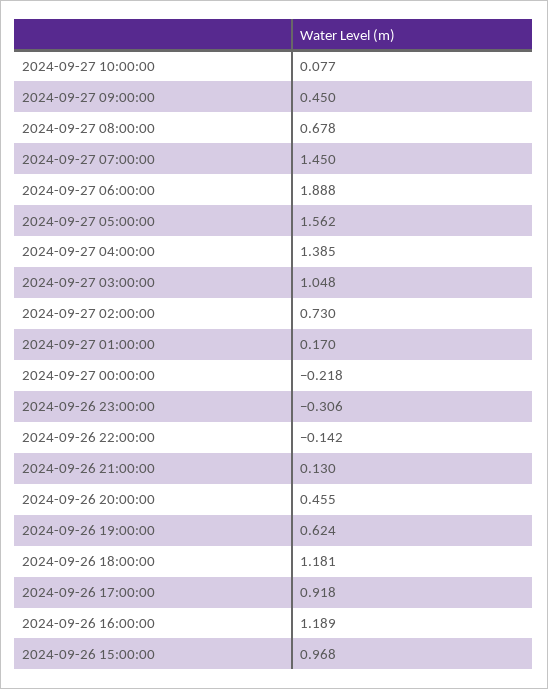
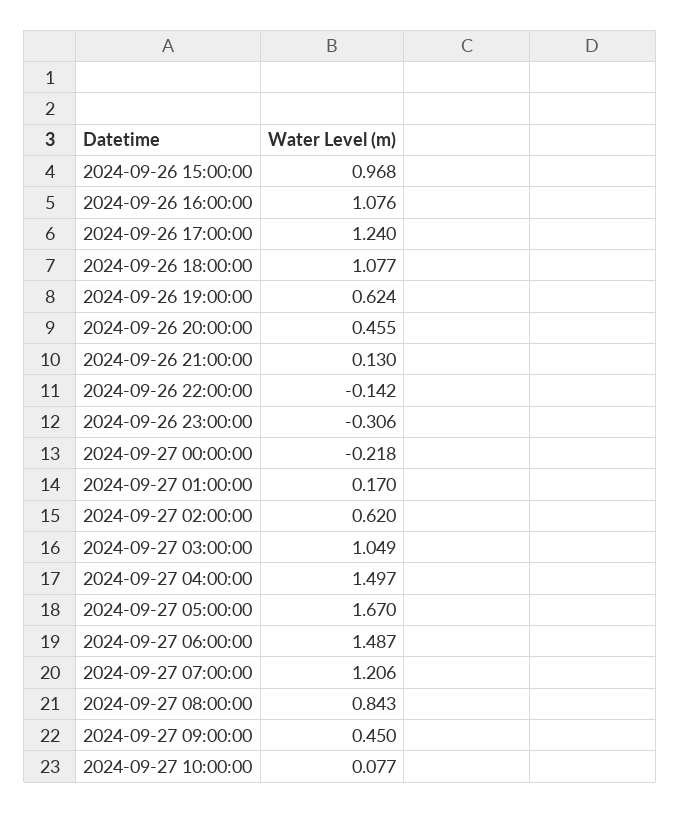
  {
    "2024-09-27 10:00:00": 0.077,
    "2024-09-27 09:00:00": 0.45,
-   "2024-09-27 08:00:00": 0.678,
+   "2024-09-27 08:00:00": 0.843,
-   "2024-09-27 07:00:00": 1.45,
+   "2024-09-27 07:00:00": 1.206,
-   "2024-09-27 06:00:00": 1.888,
+   "2024-09-27 06:00:00": 1.487,
-   "2024-09-27 05:00:00": 1.562,
+   "2024-09-27 05:00:00": 1.67,
-   "2024-09-27 04:00:00": 1.385,
+   "2024-09-27 04:00:00": 1.497,
-   "2024-09-27 03:00:00": 1.048,
+   "2024-09-27 03:00:00": 1.049,
-   "2024-09-27 02:00:00": 0.73,
+   "2024-09-27 02:00:00": 0.62,
    "2024-09-27 01:00:00": 0.17,
    "2024-09-27 00:00:00": -0.218,
    "2024-09-26 23:00:00": -0.306,
    "2024-09-26 22:00:00": -0.142,
    "2024-09-26 21:00:00": 0.13,
    "2024-09-26 20:00:00": 0.455,
    "2024-09-26 19:00:00": 0.624,
-   "2024-09-26 18:00:00": 1.181,
+   "2024-09-26 18:00:00": 1.077,
-   "2024-09-26 17:00:00": 0.918,
+   "2024-09-26 17:00:00": 1.24,
-   "2024-09-26 16:00:00": 1.189,
+   "2024-09-26 16:00:00": 1.076,
    "2024-09-26 15:00:00": 0.968
  }

